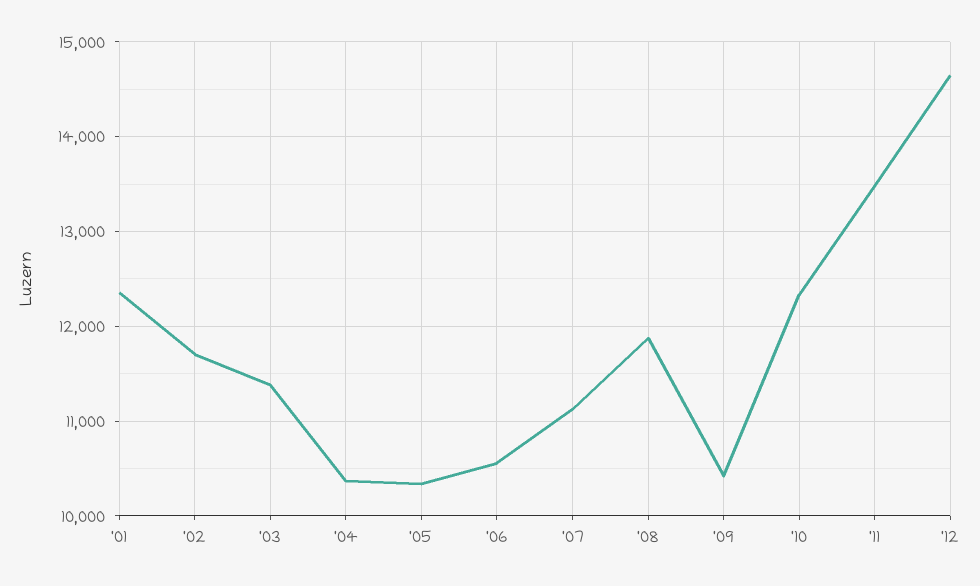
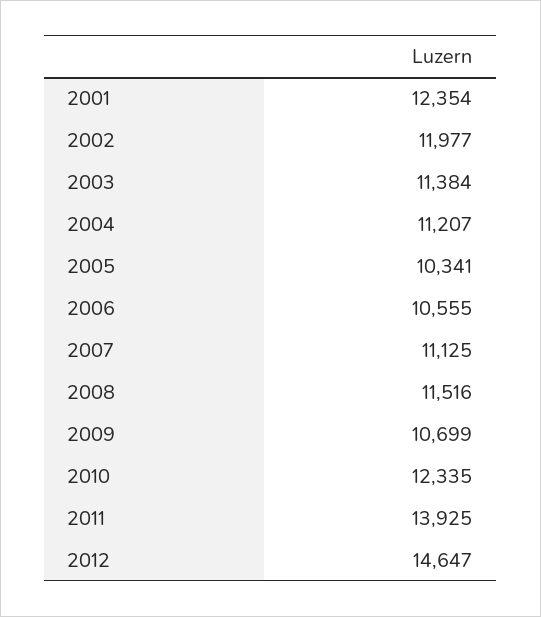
  {
    "'01": 12354,
-   "'02": 11700,
+   "'02": 11977,
    "'03": 11384,
-   "'04": 10400,
+   "'04": 11207,
    "'05": 10341,
    "'06": 10555,
    "'07": 11125,
-   "'08": 11900,
+   "'08": 11516,
-   "'09": 10400,
+   "'09": 10699,
    "'10": 12335,
-   "'11": 13500,
+   "'11": 13925,
    "'12": 14647
  }

